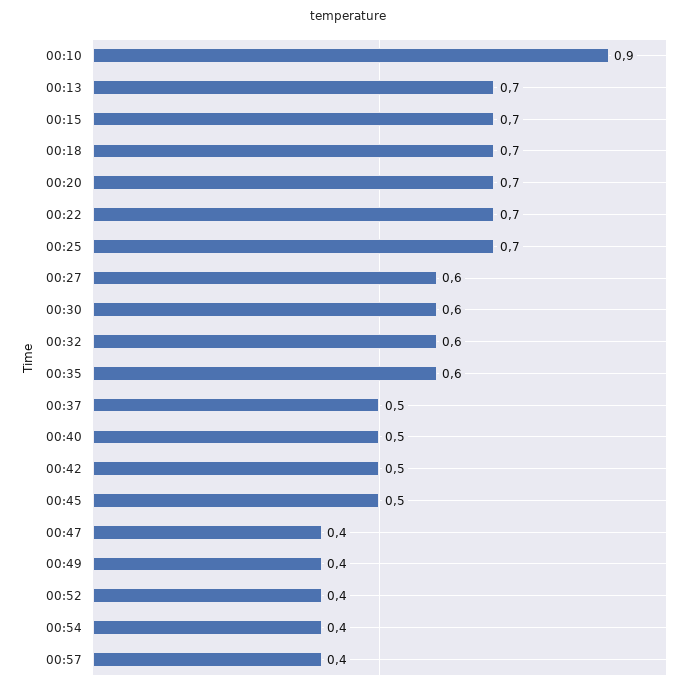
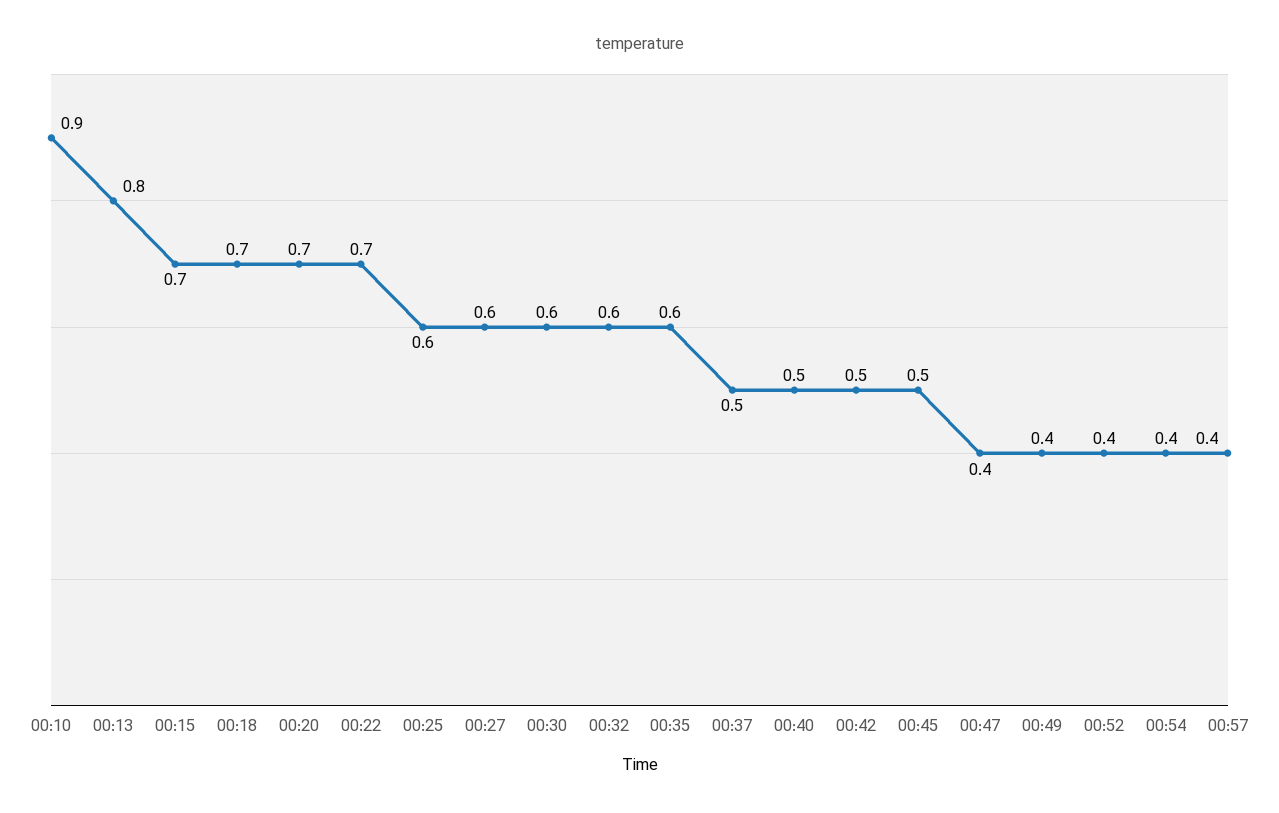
  {
    "00:10": 0.9,
-   "00:13": 0.7,
+   "00:13": 0.8,
    "00:15": 0.7,
    "00:18": 0.7,
    "00:20": 0.7,
    "00:22": 0.7,
-   "00:25": 0.7,
+   "00:25": 0.6,
    "00:27": 0.6,
    "00:30": 0.6,
    "00:32": 0.6,
    "00:35": 0.6,
    "00:37": 0.5,
    "00:40": 0.5,
    "00:42": 0.5,
    "00:45": 0.5,
    "00:47": 0.4,
    "00:49": 0.4,
    "00:52": 0.4,
    "00:54": 0.4,
    "00:57": 0.4
  }

